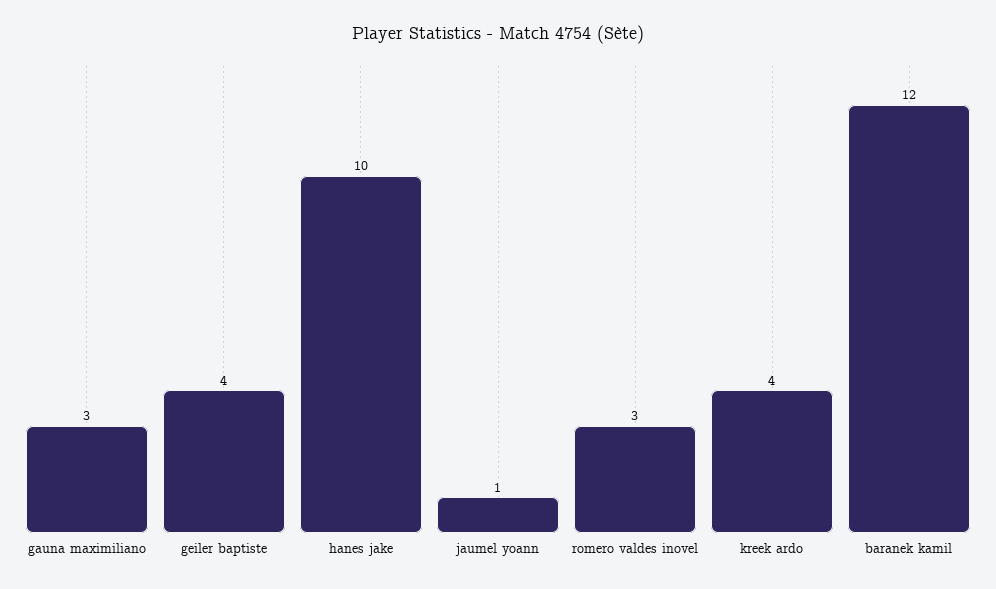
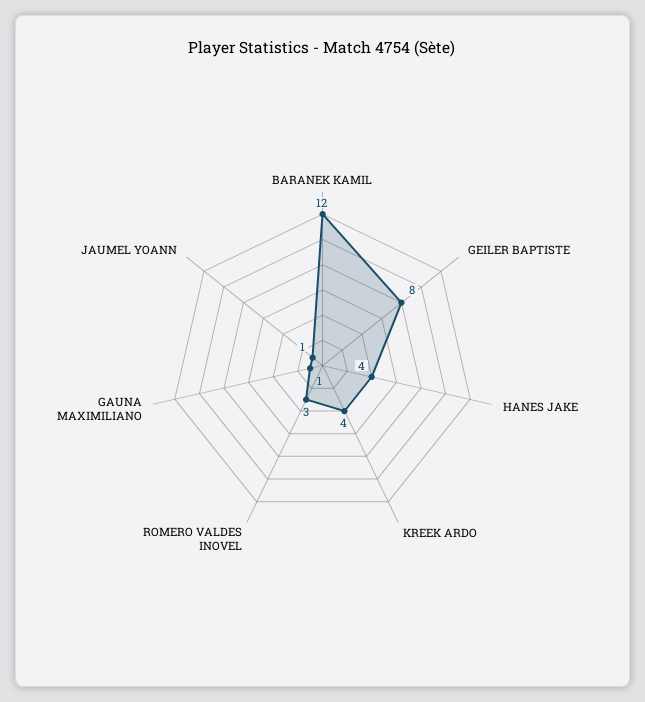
  {
-   "gauna maximiliano": 3,
+   "gauna maximiliano": 1,
-   "geiler baptiste": 4,
+   "geiler baptiste": 8,
-   "hanes jake": 10,
+   "hanes jake": 4,
    "jaumel yoann": 1,
    "romero valdes inovel": 3,
    "kreek ardo": 4,
    "baranek kamil": 12
  }

